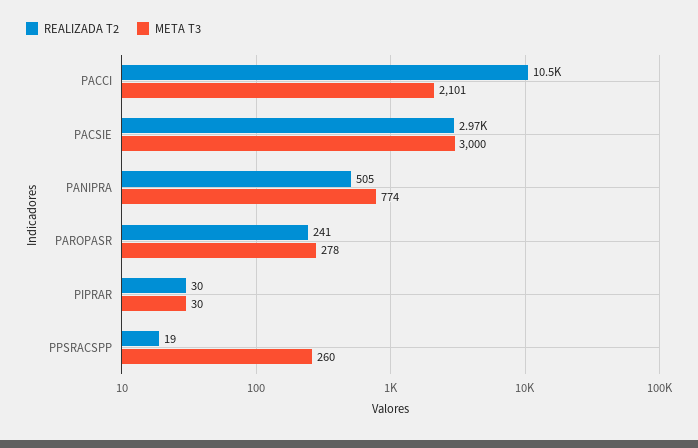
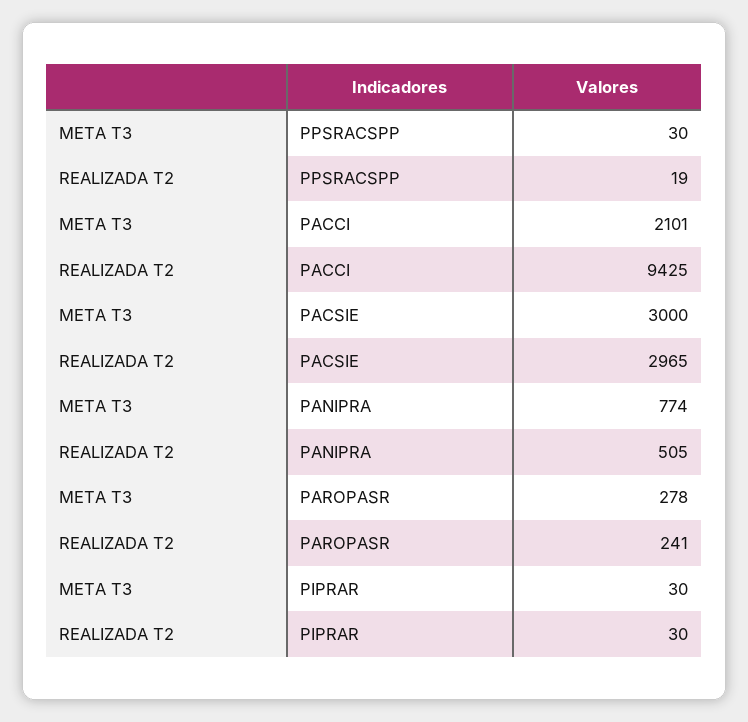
  {
    "REALIZADA T2": {
-     "PACCI": 10500,
+     "PACCI": 9425,
      "PACSIE": 2965,
      "PANIPRA": 505,
      "PAROPASR": 241,
      "PIPRAR": 30,
      "PPSRACSPP": 19
    },
    "META T3": {
      "PACCI": 2101,
      "PACSIE": 3000,
      "PANIPRA": 774,
      "PAROPASR": 278,
      "PIPRAR": 30,
-     "PPSRACSPP": 260
+     "PPSRACSPP": 30
    }
  }

